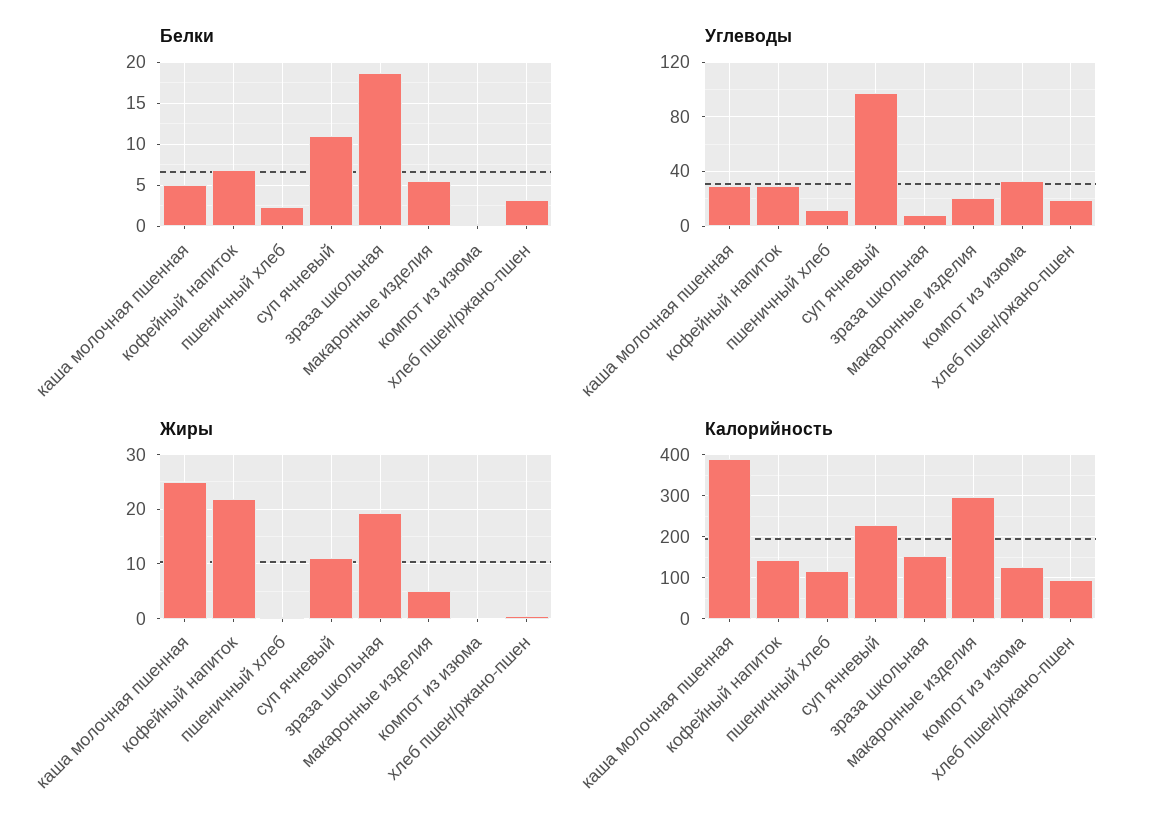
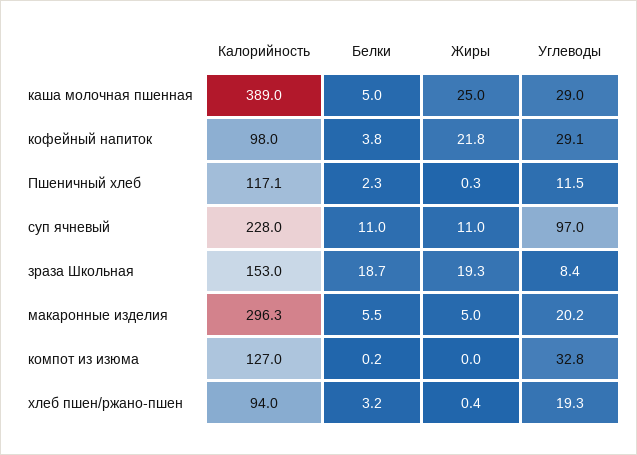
  {
    "Белки": {
      "каша молочная пшенная": 5,
-     "кофейный напиток": 7,
+     "кофейный напиток": 3.8,
      "пшеничный хлеб": 2.3,
      "суп ячневый": 11,
      "зраза школьная": 18.7,
      "макаронные изделия": 5.5,
      "компот из изюма": 0.2,
      "хлеб пшен/ржано-пшен": 3.2
    },
    "Углеводы": {
      "каша молочная пшенная": 29,
      "кофейный напиток": 29.1,
      "пшеничный хлеб": 11.5,
      "суп ячневый": 97,
      "зраза школьная": 8.4,
      "макаронные изделия": 20.2,
      "компот из изюма": 32.8,
      "хлеб пшен/ржано-пшен": 19.3
    },
    "Жиры": {
      "каша молочная пшенная": 25,
      "кофейный напиток": 21.8,
      "пшеничный хлеб": 0.3,
      "суп ячневый": 11,
      "зраза школьная": 19.3,
      "макаронные изделия": 5,
      "компот из изюма": 0,
      "хлеб пшен/ржано-пшен": 0.4
    },
    "Калорийность": {
      "каша молочная пшенная": 389,
-     "кофейный напиток": 140,
+     "кофейный напиток": 98,
      "пшеничный хлеб": 117.1,
      "суп ячневый": 228,
      "зраза школьная": 153,
      "макаронные изделия": 296.3,
      "компот из изюма": 127,
      "хлеб пшен/ржано-пшен": 94
    }
  }

